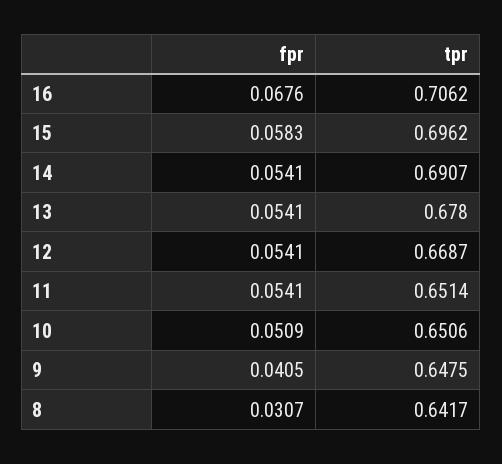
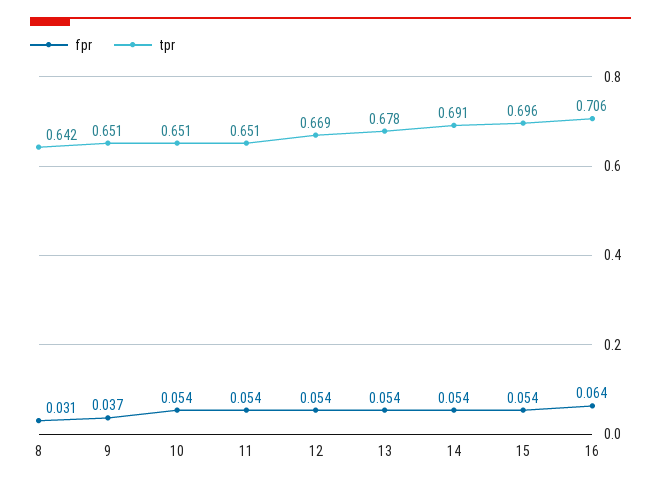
  {
    "fpr": {
-     "16": 0.0676,
+     "16": 0.064,
-     "15": 0.0583,
+     "15": 0.054,
      "14": 0.0541,
      "13": 0.0541,
      "12": 0.0541,
      "11": 0.0541,
-     "10": 0.0509,
+     "10": 0.054,
-     "9": 0.0405,
+     "9": 0.037,
      "8": 0.0307
    },
    "tpr": {
      "16": 0.7062,
      "15": 0.6962,
      "14": 0.6907,
      "13": 0.678,
      "12": 0.6687,
      "11": 0.6514,
      "10": 0.6506,
-     "9": 0.6475,
+     "9": 0.651,
      "8": 0.6417
    }
  }

